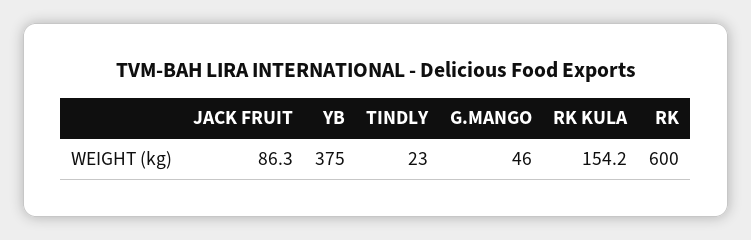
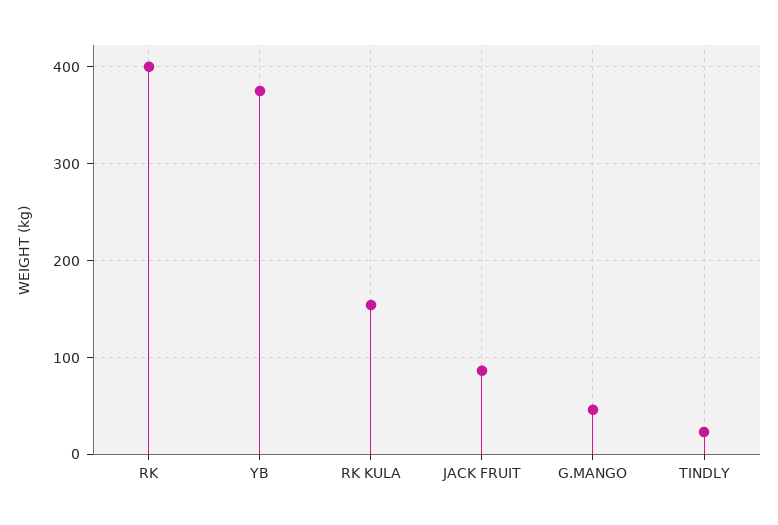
  {
    "JACK FRUIT": 86.3,
    "YB": 375,
    "TINDLY": 23,
    "G.MANGO": 46,
    "RK KULA": 154.2,
-   "RK": 600
+   "RK": 400
  }

